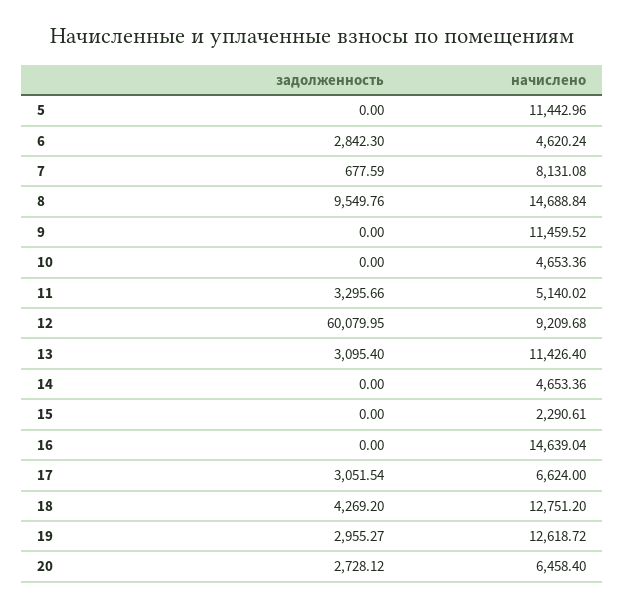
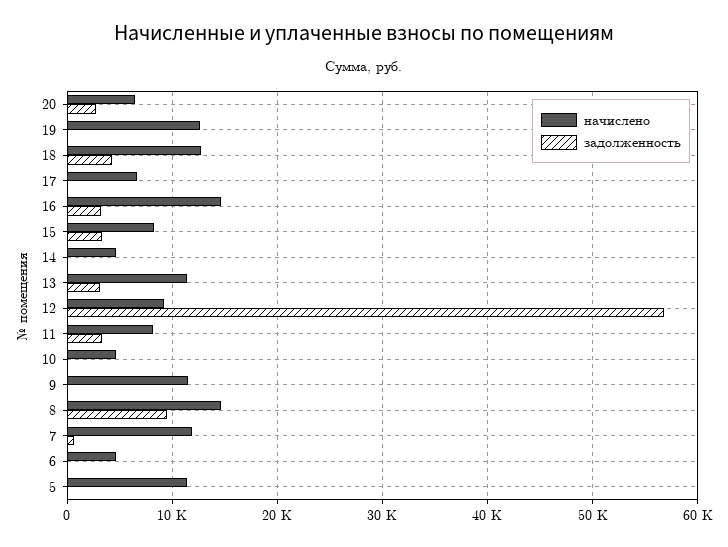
  {
    "задолженность": {
      "5": 0,
-     "6": 2842.3,
+     "6": 0,
      "7": 677.59,
      "8": 9549.76,
      "9": 0,
      "10": 0,
      "11": 3295.66,
-     "12": 60079.95,
+     "12": 57000,
      "13": 3095.4,
      "14": 0,
-     "15": 0,
+     "15": 3000,
-     "16": 0,
+     "16": 3000,
-     "17": 3051.54,
+     "17": 0,
      "18": 4269.2,
-     "19": 2955.27,
+     "19": 0,
      "20": 2728.12
    },
    "начислено": {
      "5": 11442.96,
      "6": 4620.24,
-     "7": 8131.08,
+     "7": 12000,
      "8": 14688.84,
      "9": 11459.52,
      "10": 4653.36,
-     "11": 5140.02,
+     "11": 8000,
      "12": 9209.68,
      "13": 11426.4,
      "14": 4653.36,
-     "15": 2290.61,
+     "15": 8000,
      "16": 14639.04,
      "17": 6624,
      "18": 12751.2,
      "19": 12618.72,
      "20": 6458.4
    }
  }

